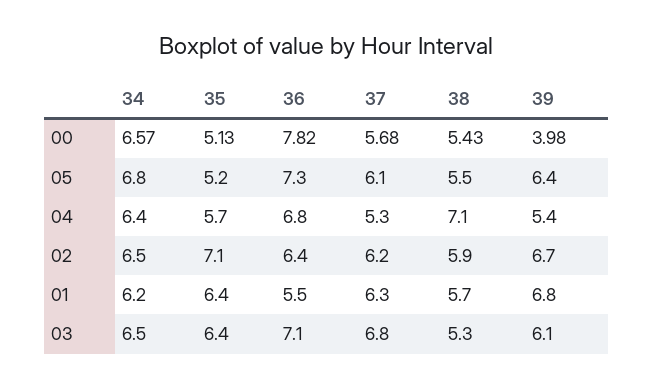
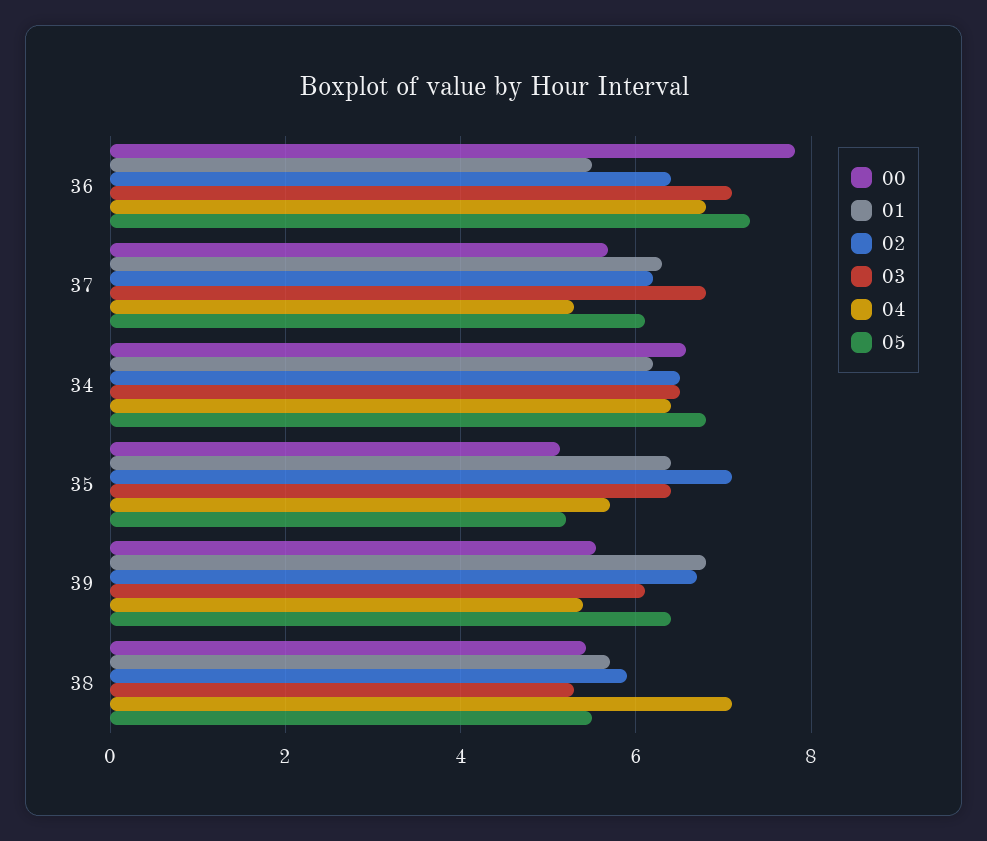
  {
    "00": {
      "34": 6.57,
      "35": 5.13,
      "36": 7.82,
      "37": 5.68,
      "38": 5.43,
-     "39": 3.98
+     "39": 5.6
    },
    "05": {
      "34": 6.8,
      "35": 5.2,
      "36": 7.3,
      "37": 6.1,
      "38": 5.5,
      "39": 6.4
    },
    "04": {
      "34": 6.4,
      "35": 5.7,
      "36": 6.8,
      "37": 5.3,
      "38": 7.1,
      "39": 5.4
    },
    "02": {
      "34": 6.5,
      "35": 7.1,
      "36": 6.4,
      "37": 6.2,
      "38": 5.9,
      "39": 6.7
    },
    "01": {
      "34": 6.2,
      "35": 6.4,
      "36": 5.5,
      "37": 6.3,
      "38": 5.7,
      "39": 6.8
    },
    "03": {
      "34": 6.5,
      "35": 6.4,
      "36": 7.1,
      "37": 6.8,
      "38": 5.3,
      "39": 6.1
    }
  }

